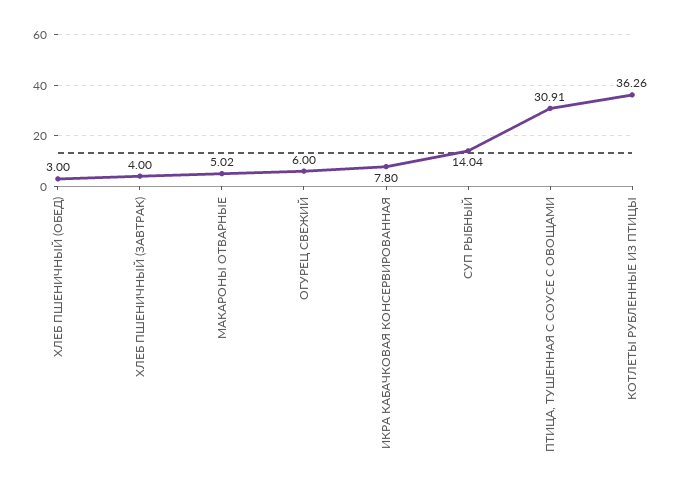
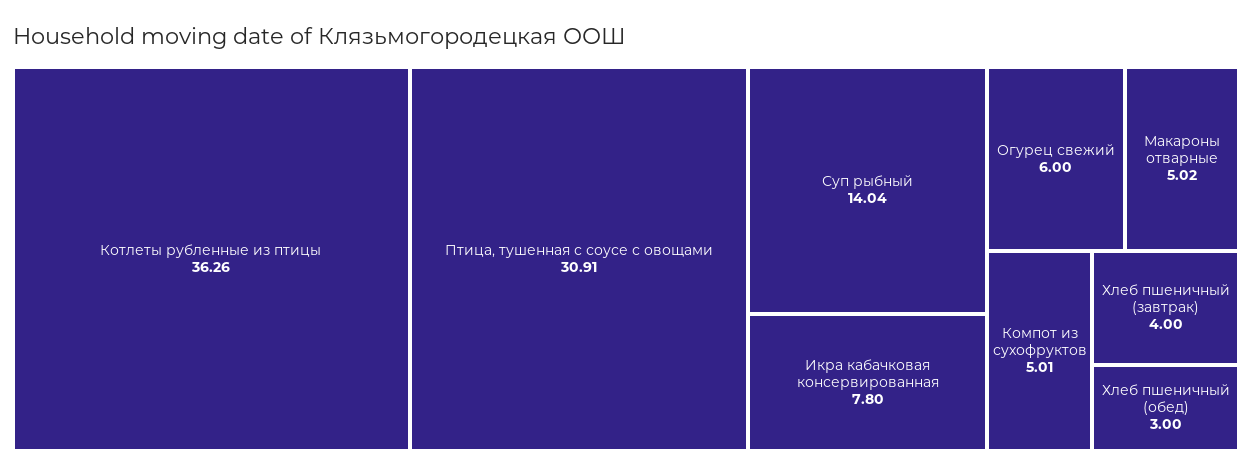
  {
    "ХЛЕБ ПШЕНИЧНЫЙ (ОБЕД)": 3,
    "ХЛЕБ ПШЕНИЧНЫЙ (ЗАВТРАК)": 4,
    "МАКАРОНЫ ОТВАРНЫЕ": 5.02,
    "ОГУРЕЦ СВЕЖИЙ": 6,
    "ИКРА КАБАЧКОВАЯ КОНСЕРВИРОВАННАЯ": 7.8,
    "СУП РЫБНЫЙ": 14.04,
    "ПТИЦА, ТУШЕННАЯ С СОУСЕ С ОВОЩАМИ": 30.91,
-   "КОТЛЕТЫ РУБЛЕННЫЕ ИЗ ПТИЦЫ": 36.26
+   "КОТЛЕТЫ РУБЛЕННЫЕ ИЗ ПТИЦЫ": 36.26,
+   "Компот из сухофруктов": 5.01
  }

